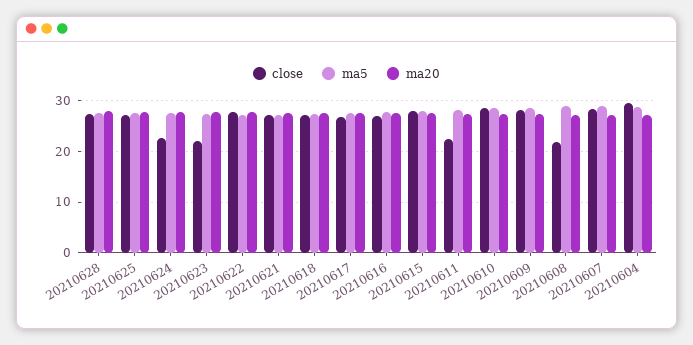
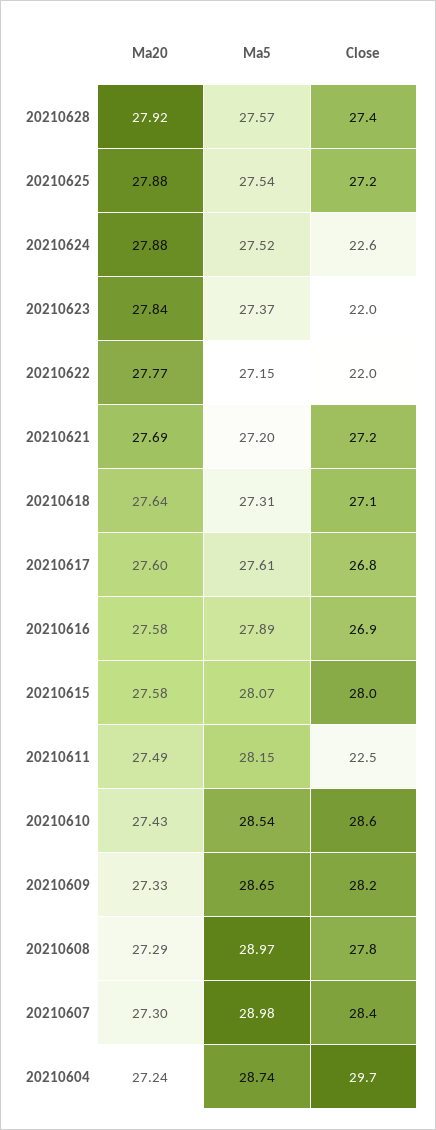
  {
    "close": {
      "20210628": 27.4,
      "20210625": 27.2,
      "20210624": 22.6,
      "20210623": 22,
-     "20210622": 28,
+     "20210622": 22,
      "20210621": 27.2,
      "20210618": 27.1,
      "20210617": 26.8,
      "20210616": 26.9,
      "20210615": 28,
      "20210611": 22.5,
      "20210610": 28.6,
      "20210609": 28.2,
-     "20210608": 22,
+     "20210608": 27.8,
      "20210607": 28.4,
      "20210604": 29.7
    },
    "ma5": {
      "20210628": 27.57,
      "20210625": 27.54,
      "20210624": 27.52,
      "20210623": 27.37,
      "20210622": 27.15,
      "20210621": 27.2,
      "20210618": 27.31,
      "20210617": 27.61,
      "20210616": 27.89,
      "20210615": 28.07,
      "20210611": 28.15,
      "20210610": 28.54,
      "20210609": 28.65,
      "20210608": 28.97,
      "20210607": 28.98,
      "20210604": 28.74
    },
    "ma20": {
      "20210628": 27.92,
      "20210625": 27.88,
      "20210624": 27.88,
      "20210623": 27.84,
      "20210622": 27.77,
      "20210621": 27.69,
      "20210618": 27.64,
      "20210617": 27.6,
      "20210616": 27.58,
      "20210615": 27.58,
      "20210611": 27.49,
      "20210610": 27.43,
      "20210609": 27.33,
      "20210608": 27.29,
      "20210607": 27.3,
      "20210604": 27.24
    }
  }

